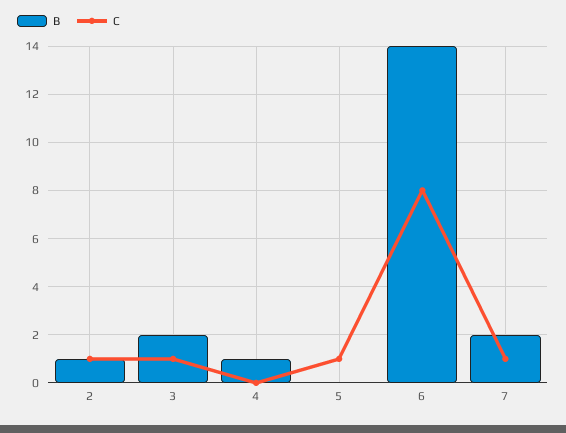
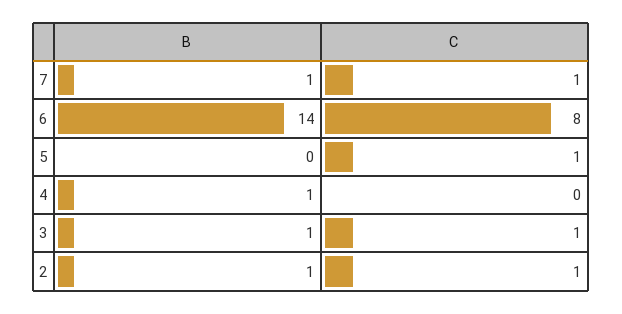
  {
    "B": {
      "2": 1,
-     "3": 2,
+     "3": 1,
      "4": 1,
      "5": 0,
      "6": 14,
-     "7": 2
+     "7": 1
    },
    "C": {
      "2": 1,
      "3": 1,
      "4": 0,
      "5": 1,
      "6": 8,
      "7": 1
    }
  }

